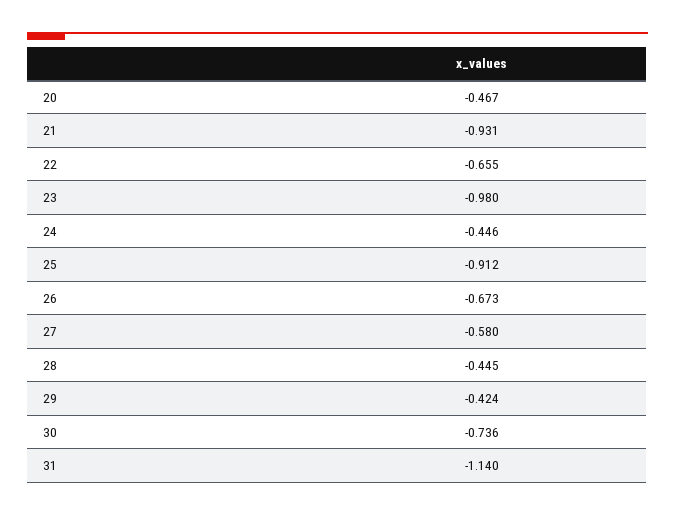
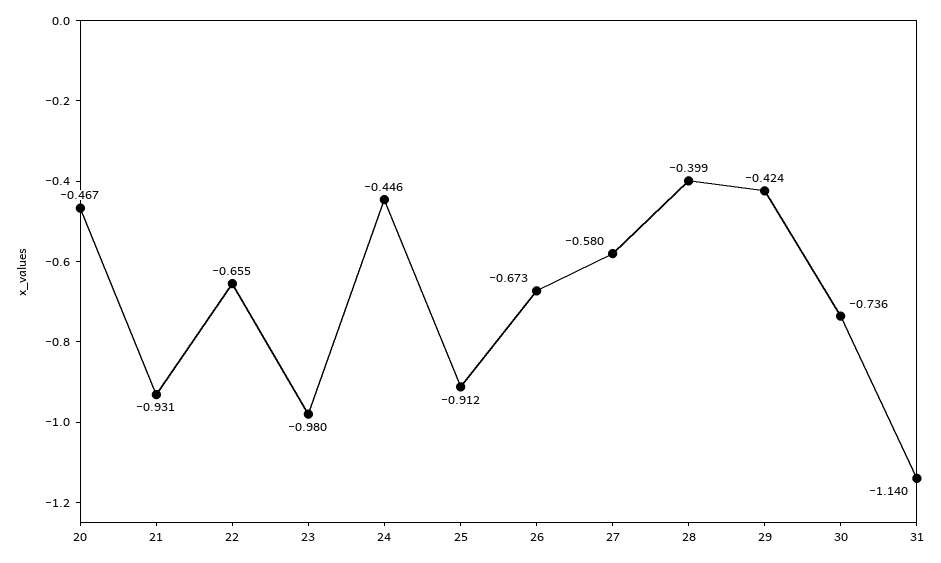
  {
    "20": -0.467,
    "21": -0.931,
    "22": -0.655,
    "23": -0.98,
    "24": -0.446,
    "25": -0.912,
    "26": -0.673,
    "27": -0.58,
-   "28": -0.445,
+   "28": -0.399,
    "29": -0.424,
    "30": -0.736,
    "31": -1.14
  }

